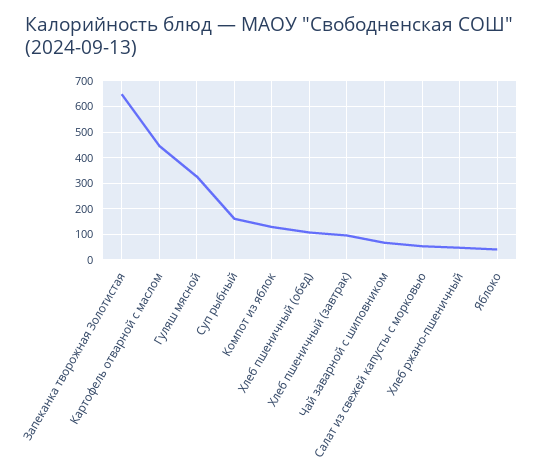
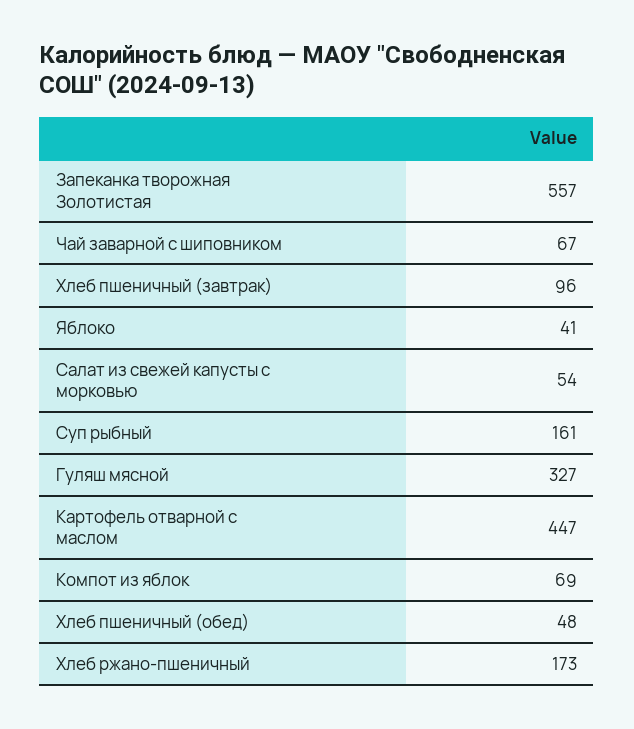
  {
-   "Запеканка творожная Золотистая": 650,
+   "Запеканка творожная Золотистая": 557,
    "Картофель отварной с маслом": 447,
    "Гуляш мясной": 327,
    "Суп рыбный": 161,
-   "Компот из яблок": 125,
+   "Компот из яблок": 69,
-   "Хлеб пшеничный (обед)": 100,
+   "Хлеб пшеничный (обед)": 48,
    "Хлеб пшеничный (завтрак)": 96,
    "Чай заварной с шиповником": 67,
    "Салат из свежей капусты с морковью": 54,
-   "Хлеб ржано-пшеничный": 50,
+   "Хлеб ржано-пшеничный": 173,
    "Яблоко": 41
  }

